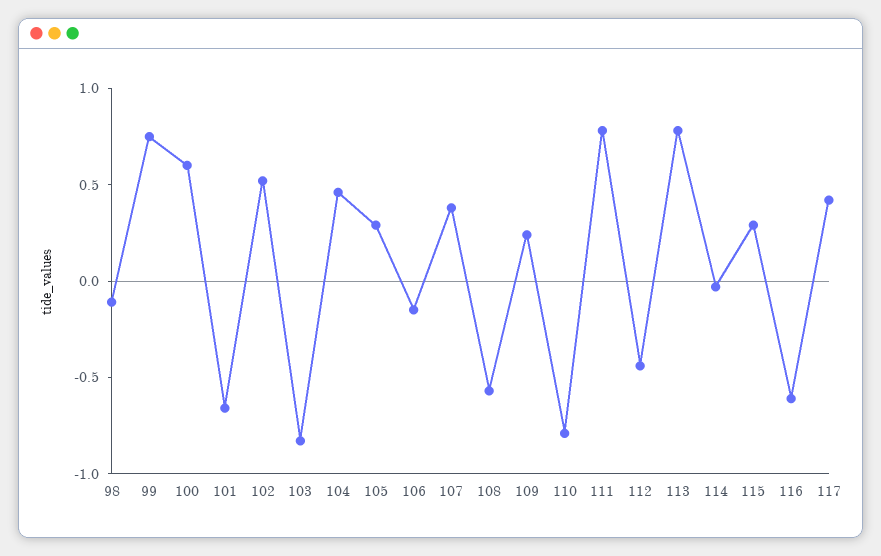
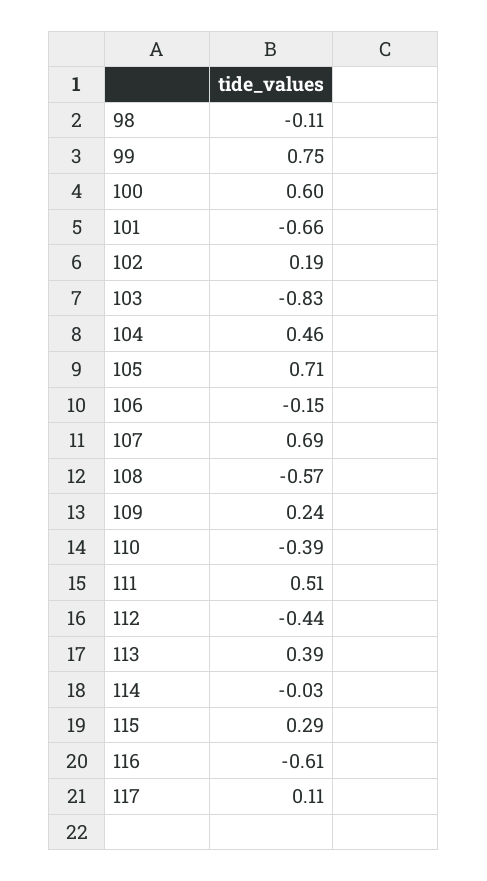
  {
    "98": -0.11,
    "99": 0.75,
    "100": 0.6,
    "101": -0.66,
-   "102": 0.5,
+   "102": 0.19,
    "103": -0.83,
    "104": 0.46,
-   "105": 0.3,
+   "105": 0.71,
    "106": -0.15,
-   "107": 0.4,
+   "107": 0.69,
    "108": -0.57,
    "109": 0.24,
-   "110": -0.8,
+   "110": -0.39,
-   "111": 0.8,
+   "111": 0.51,
    "112": -0.44,
-   "113": 0.8,
+   "113": 0.39,
    "114": -0.03,
    "115": 0.29,
    "116": -0.61,
-   "117": 0.4
+   "117": 0.11
  }

